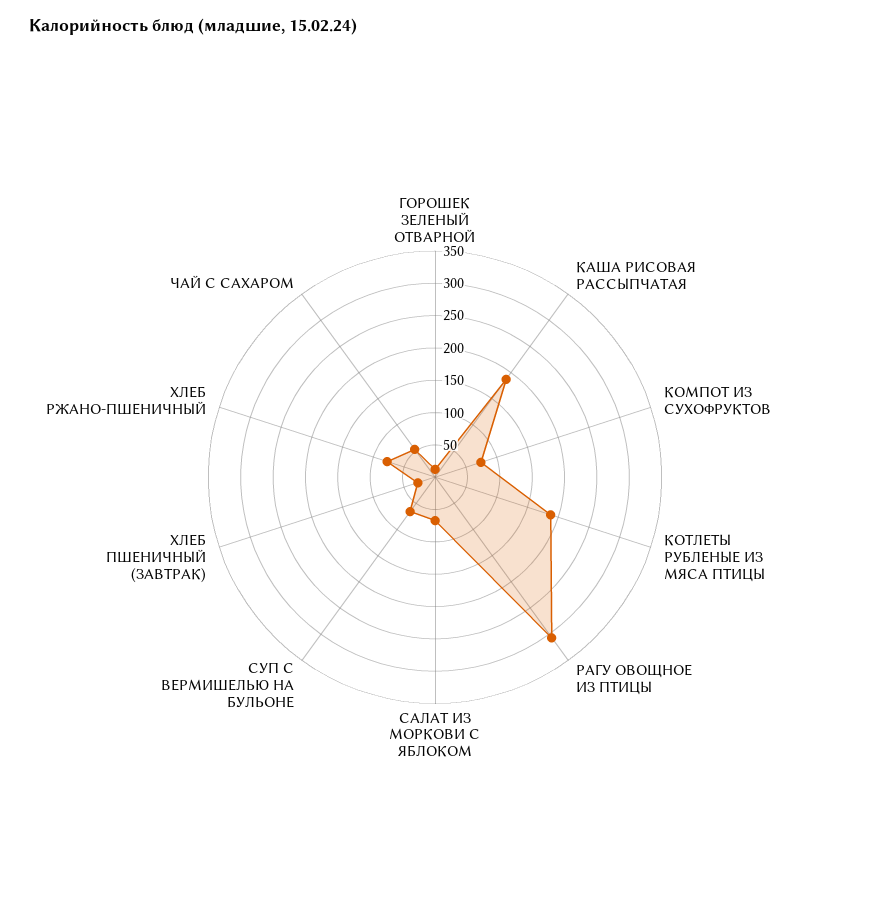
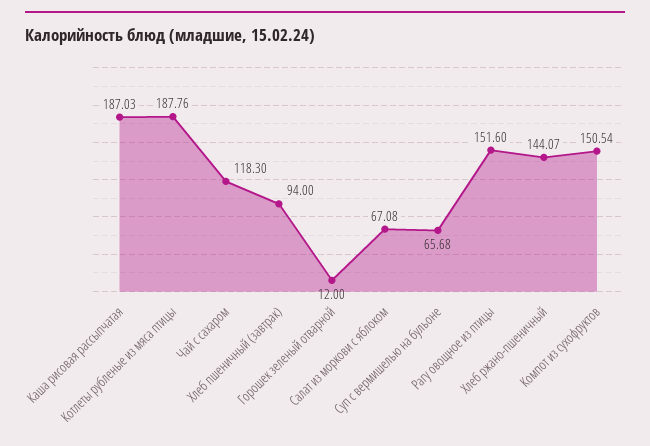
  {
    "ГОРОШЕК ЗЕЛЕНЫЙ ОТВАРНОЙ": 12,
    "КАША РИСОВАЯ РАССЫПЧАТАЯ": 187.03,
-   "КОМПОТ ИЗ СУХОФРУКТОВ": 75,
+   "КОМПОТ ИЗ СУХОФРУКТОВ": 150.54,
    "КОТЛЕТЫ РУБЛЕНЫЕ ИЗ МЯСА ПТИЦЫ": 187.76,
-   "РАГУ ОВОЩНОЕ ИЗ ПТИЦЫ": 300,
+   "РАГУ ОВОЩНОЕ ИЗ ПТИЦЫ": 151.6,
    "САЛАТ ИЗ МОРКОВИ С ЯБЛОКОМ": 67.08,
    "СУП С ВЕРМИШЕЛЬЮ НА БУЛЬОНЕ": 65.68,
-   "ХЛЕБ ПШЕНИЧНЫЙ (ЗАВТРАК)": 25,
+   "ХЛЕБ ПШЕНИЧНЫЙ (ЗАВТРАК)": 94,
-   "ХЛЕБ РЖАНО-ПШЕНИЧНЫЙ": 75,
+   "ХЛЕБ РЖАНО-ПШЕНИЧНЫЙ": 144.07,
-   "ЧАЙ С САХАРОМ": 50
+   "ЧАЙ С САХАРОМ": 118.3
  }

